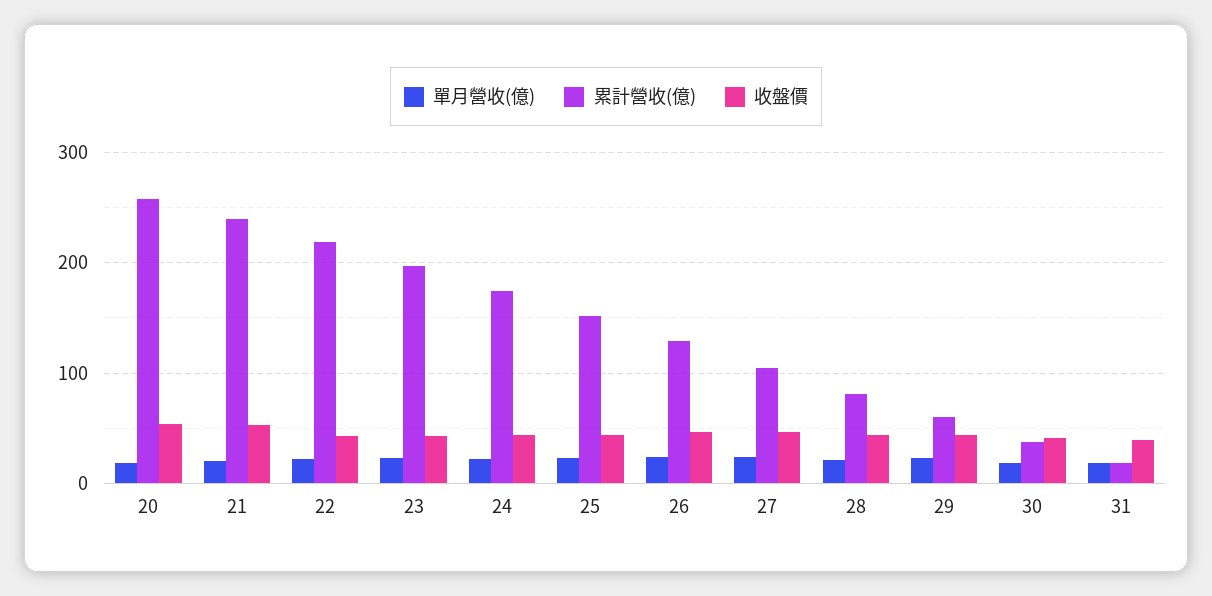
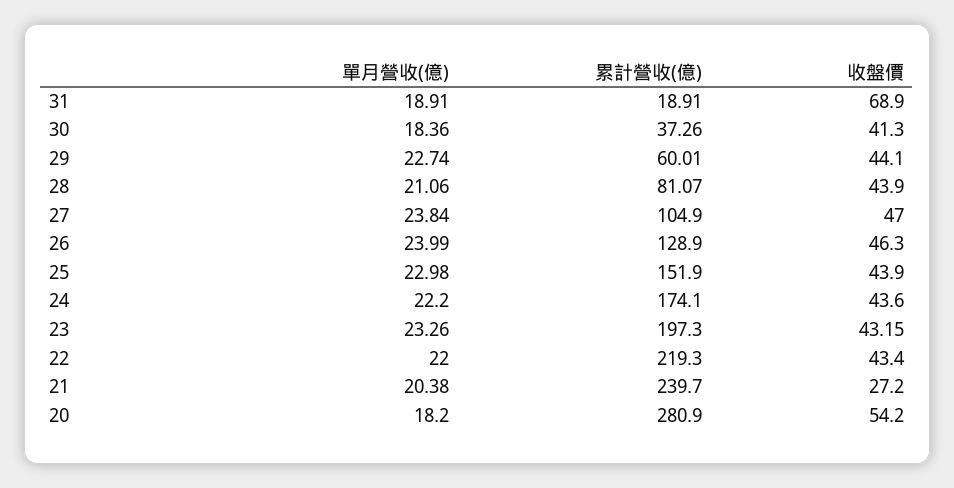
  {
    "單月營收(億)": {
      "20": 18.2,
      "21": 20.38,
      "22": 22,
      "23": 23.26,
      "24": 22.2,
      "25": 22.98,
      "26": 23.99,
      "27": 23.84,
      "28": 21.06,
      "29": 22.74,
      "30": 18.36,
      "31": 18.91
    },
    "累計營收(億)": {
-     "20": 260,
+     "20": 280.9,
      "21": 239.7,
      "22": 219.3,
      "23": 197.3,
      "24": 174.1,
      "25": 151.9,
      "26": 128.9,
      "27": 104.9,
      "28": 81.07,
      "29": 60.01,
      "30": 37.26,
      "31": 18.91
    },
    "收盤價": {
      "20": 54.2,
-     "21": 50,
+     "21": 27.2,
      "22": 43.4,
      "23": 43.15,
      "24": 43.6,
      "25": 43.9,
      "26": 46.3,
      "27": 47,
      "28": 43.9,
      "29": 44.1,
      "30": 41.3,
-     "31": 40
+     "31": 68.9
    }
  }

